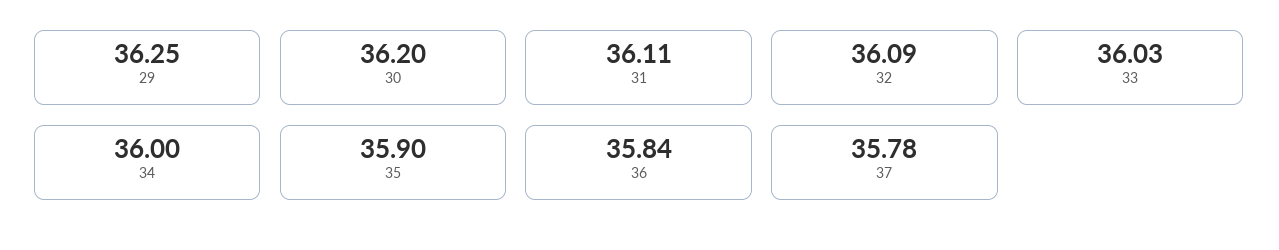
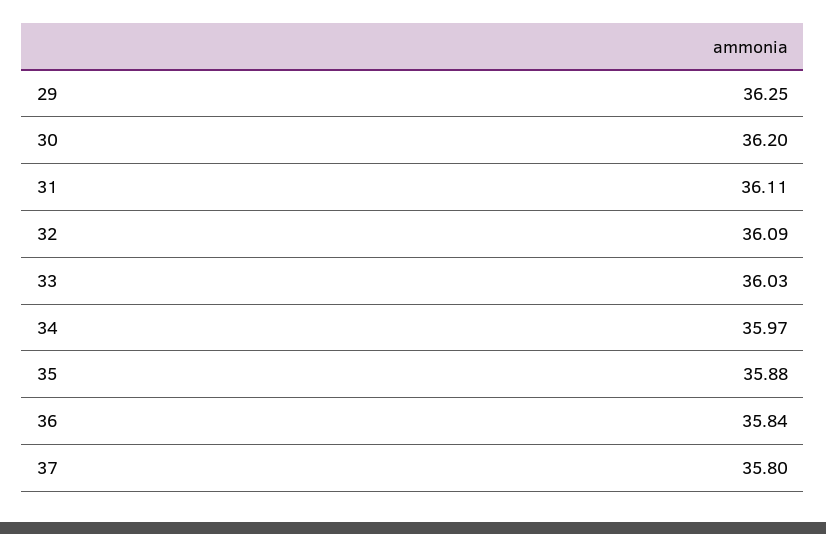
  {
    "29": 36.25,
    "30": 36.2,
    "31": 36.11,
    "32": 36.09,
    "33": 36.03,
-   "34": 36,
+   "34": 35.97,
-   "35": 35.9,
+   "35": 35.88,
    "36": 35.84,
-   "37": 35.78
+   "37": 35.8
  }

